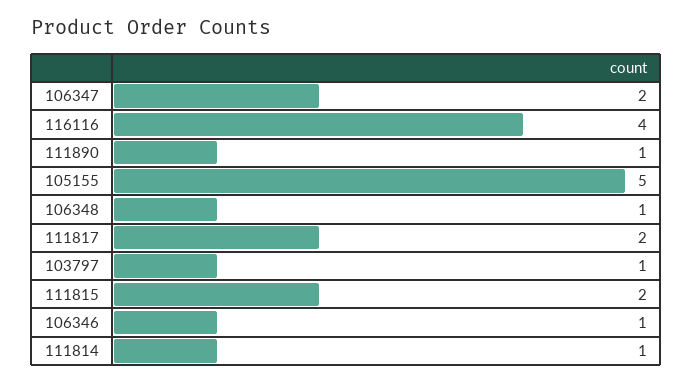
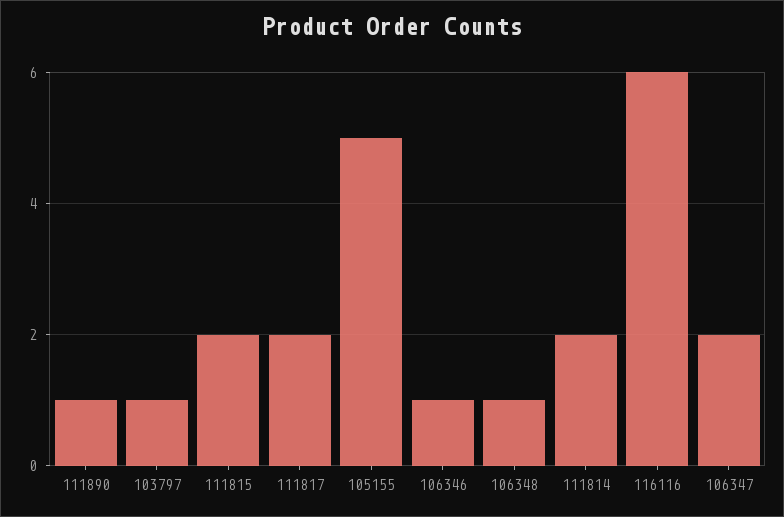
  {
    "106347": 2,
-   "116116": 4,
+   "116116": 6,
    "111890": 1,
    "105155": 5,
    "106348": 1,
    "111817": 2,
    "103797": 1,
    "111815": 2,
    "106346": 1,
-   "111814": 1
+   "111814": 2
  }

